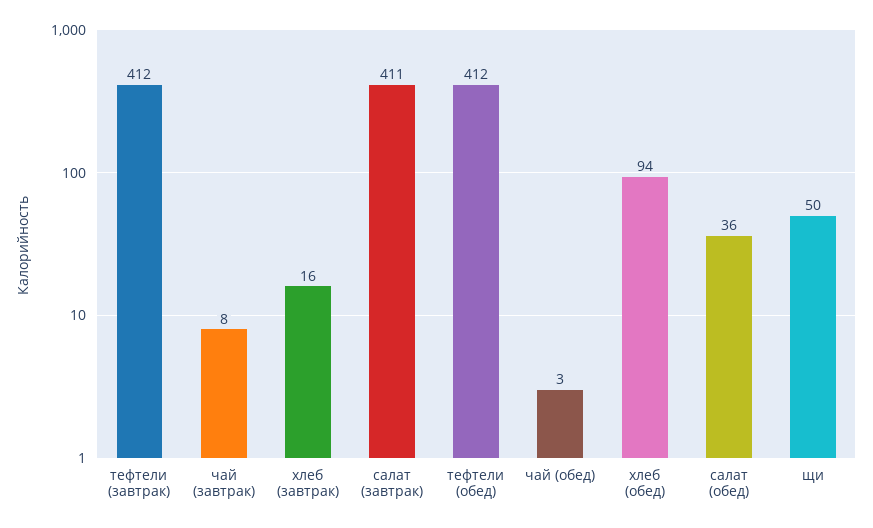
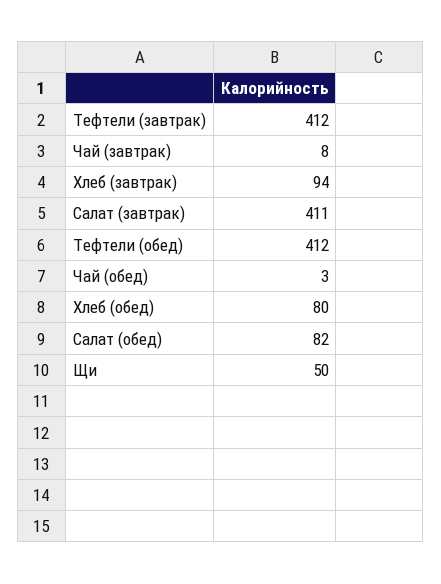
  {
    "тефтели (завтрак)": 412,
    "чай (завтрак)": 8,
-   "хлеб (завтрак)": 16,
+   "хлеб (завтрак)": 94,
    "салат (завтрак)": 411,
    "тефтели (обед)": 412,
    "чай (обед)": 3,
-   "хлеб (обед)": 94,
+   "хлеб (обед)": 80,
-   "салат (обед)": 36,
+   "салат (обед)": 82,
    "щи": 50
  }

